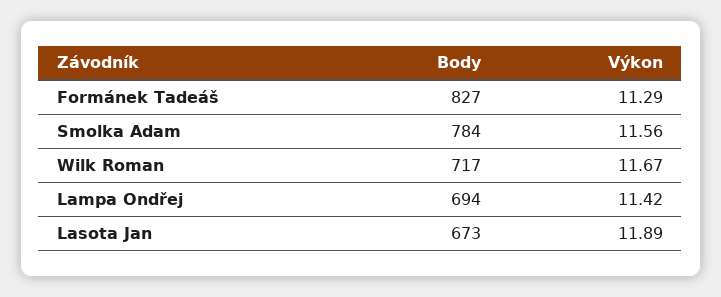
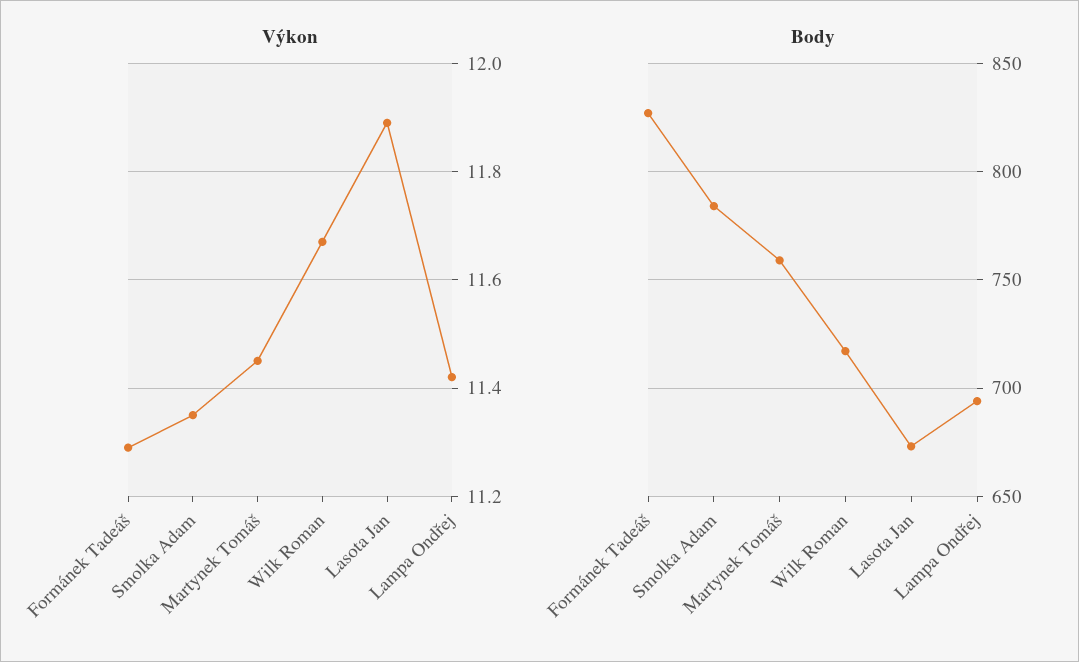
  {
    "Body": {
      "Formánek Tadeáš": 827,
      "Smolka Adam": 784,
      "Wilk Roman": 717,
      "Lampa Ondřej": 694,
-     "Lasota Jan": 673
+     "Lasota Jan": 673,
+     "Martynek Tomáš": 760
    },
    "Výkon": {
      "Formánek Tadeáš": 11.29,
-     "Smolka Adam": 11.56,
+     "Smolka Adam": 11.35,
      "Wilk Roman": 11.67,
      "Lampa Ondřej": 11.42,
-     "Lasota Jan": 11.89
+     "Lasota Jan": 11.89,
+     "Martynek Tomáš": 11.45
    }
  }

